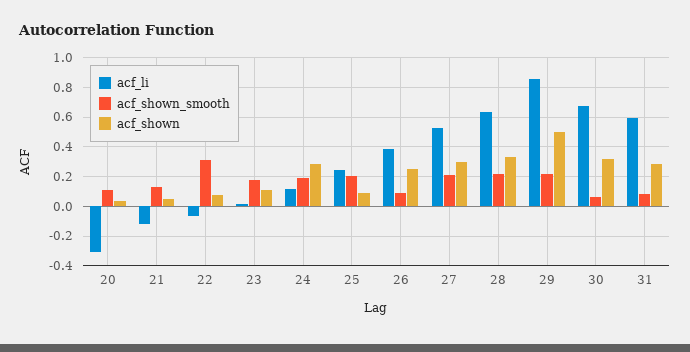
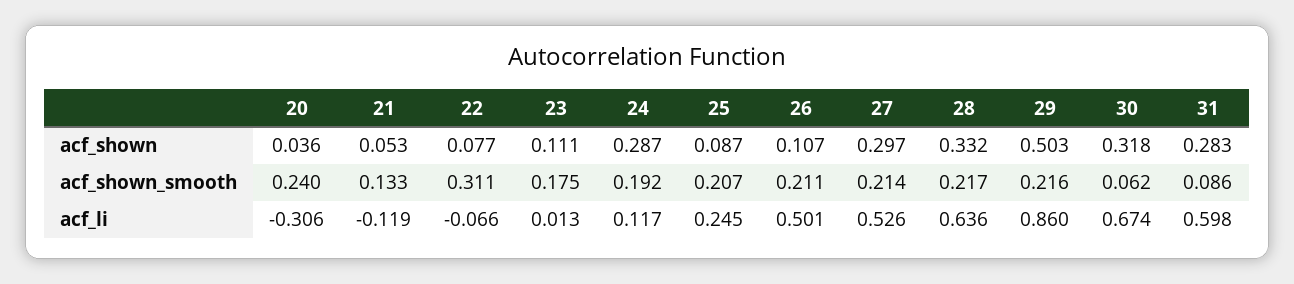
  {
    "acf_li": {
      "20": -0.306,
      "21": -0.119,
      "22": -0.066,
      "23": 0.013,
      "24": 0.117,
      "25": 0.245,
-     "26": 0.4,
+     "26": 0.501,
      "27": 0.526,
      "28": 0.636,
      "29": 0.86,
      "30": 0.674,
      "31": 0.598
    },
    "acf_shown_smooth": {
-     "20": 0.1,
+     "20": 0.24,
      "21": 0.133,
      "22": 0.311,
      "23": 0.175,
      "24": 0.192,
      "25": 0.207,
-     "26": 0.1,
+     "26": 0.211,
      "27": 0.214,
      "28": 0.217,
      "29": 0.216,
      "30": 0.062,
      "31": 0.086
    },
    "acf_shown": {
      "20": 0.036,
      "21": 0.053,
      "22": 0.077,
      "23": 0.111,
      "24": 0.287,
      "25": 0.087,
-     "26": 0.25,
+     "26": 0.107,
      "27": 0.297,
      "28": 0.332,
      "29": 0.503,
      "30": 0.318,
      "31": 0.283
    }
  }

